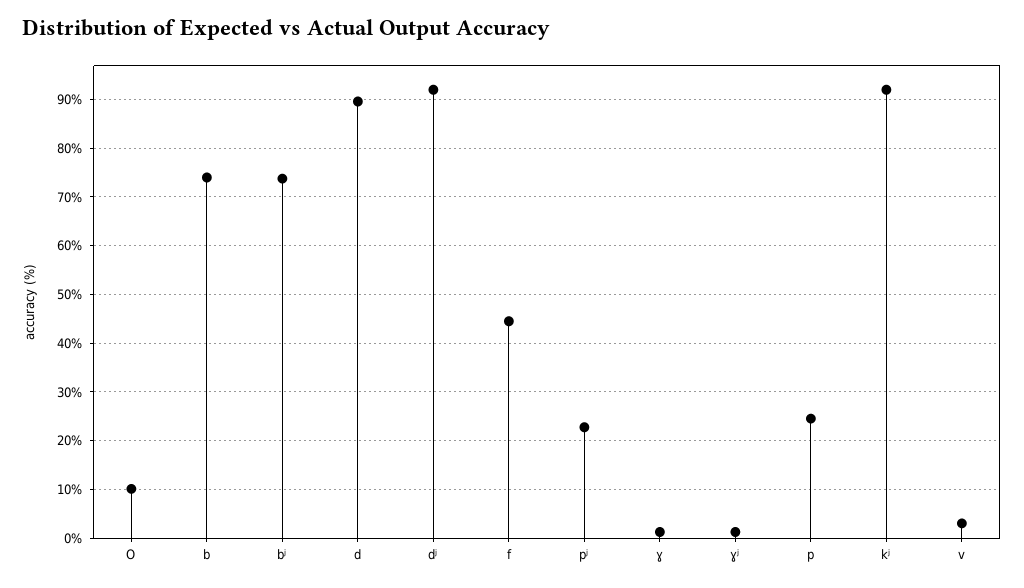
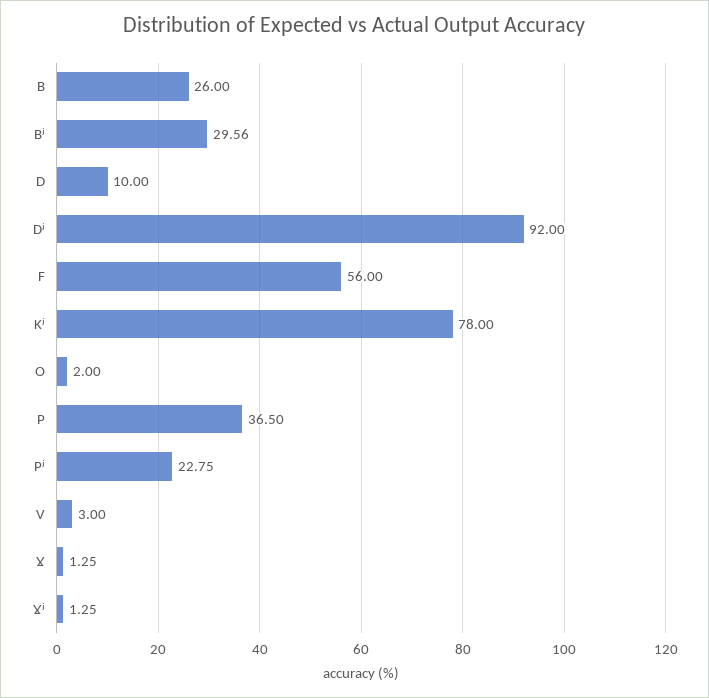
  {
-   "O": 10,
+   "O": 2,
-   "b": 74,
+   "b": 26,
-   "bʲ": 74,
+   "bʲ": 29.56,
-   "d": 90,
+   "d": 10,
    "dʲ": 92,
-   "f": 44,
+   "f": 56,
    "pʲ": 22.75,
    "ɣ": 1.25,
    "ɣʲ": 1.25,
-   "p": 24,
+   "p": 36.5,
-   "kʲ": 92,
+   "kʲ": 78,
    "v": 3
  }

